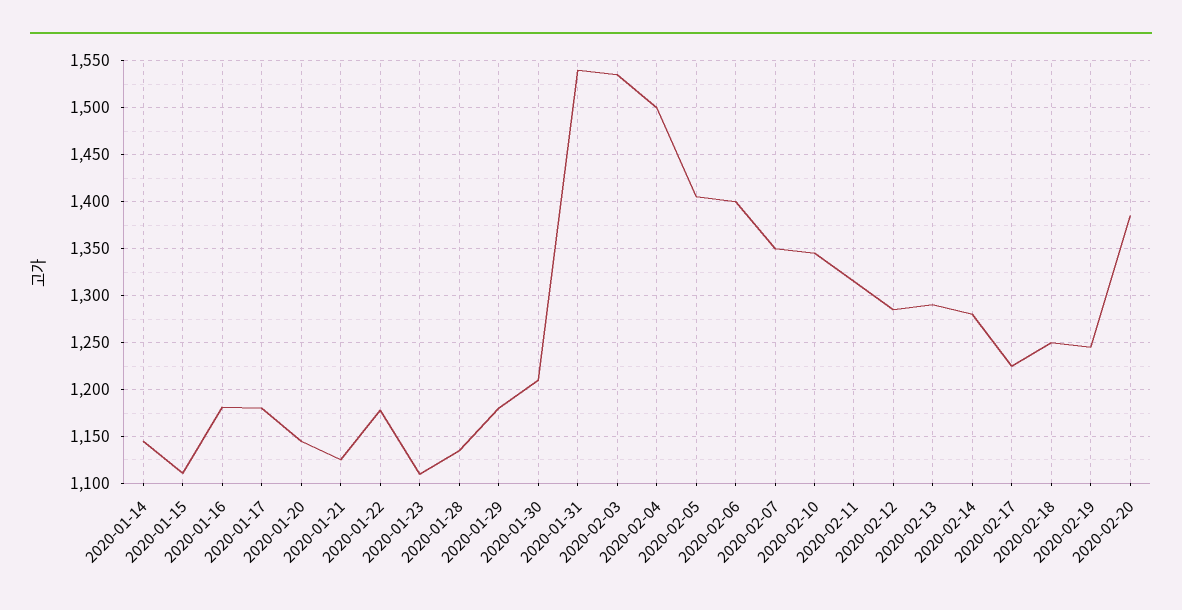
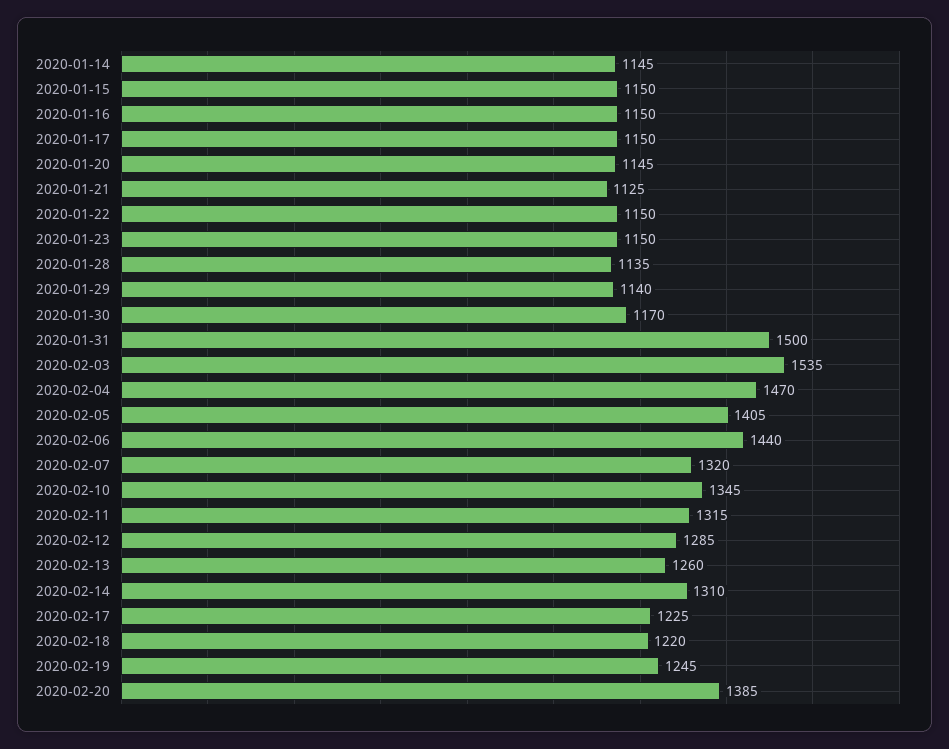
  {
    "2020-01-14": 1145,
-   "2020-01-15": 1110,
+   "2020-01-15": 1150,
-   "2020-01-16": 1180,
+   "2020-01-16": 1150,
-   "2020-01-17": 1180,
+   "2020-01-17": 1150,
    "2020-01-20": 1145,
    "2020-01-21": 1125,
-   "2020-01-22": 1180,
+   "2020-01-22": 1150,
-   "2020-01-23": 1110,
+   "2020-01-23": 1150,
    "2020-01-28": 1135,
-   "2020-01-29": 1180,
+   "2020-01-29": 1140,
-   "2020-01-30": 1210,
+   "2020-01-30": 1170,
-   "2020-01-31": 1540,
+   "2020-01-31": 1500,
    "2020-02-03": 1535,
-   "2020-02-04": 1500,
+   "2020-02-04": 1470,
    "2020-02-05": 1405,
-   "2020-02-06": 1400,
+   "2020-02-06": 1440,
-   "2020-02-07": 1350,
+   "2020-02-07": 1320,
    "2020-02-10": 1345,
    "2020-02-11": 1315,
    "2020-02-12": 1285,
-   "2020-02-13": 1290,
+   "2020-02-13": 1260,
-   "2020-02-14": 1280,
+   "2020-02-14": 1310,
    "2020-02-17": 1225,
-   "2020-02-18": 1250,
+   "2020-02-18": 1220,
    "2020-02-19": 1245,
    "2020-02-20": 1385
  }

